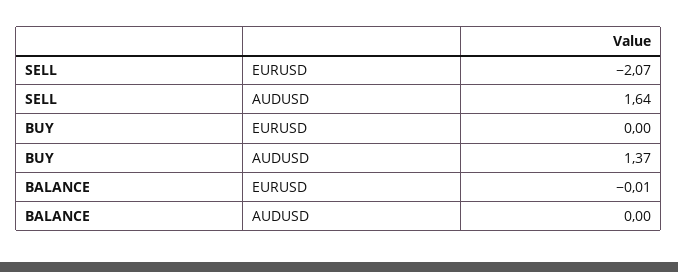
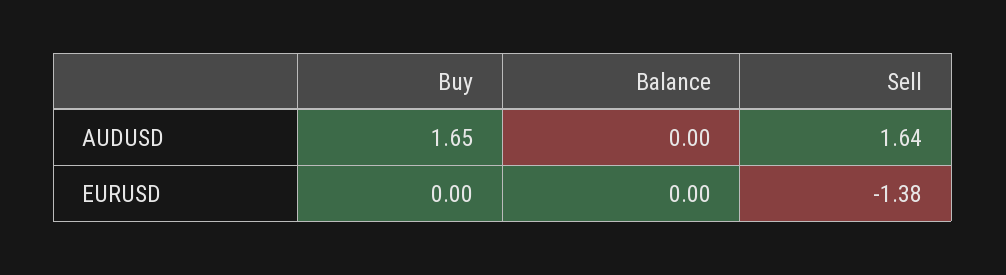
  {
    "SELL": {
-     "EURUSD": -2.07,
+     "EURUSD": -1.38,
      "AUDUSD": 1.64
    },
    "BUY": {
      "EURUSD": 0,
-     "AUDUSD": 1.37
+     "AUDUSD": 1.65
    },
    "BALANCE": {
-     "EURUSD": -0.01,
+     "EURUSD": 0,
      "AUDUSD": 0
    }
  }

